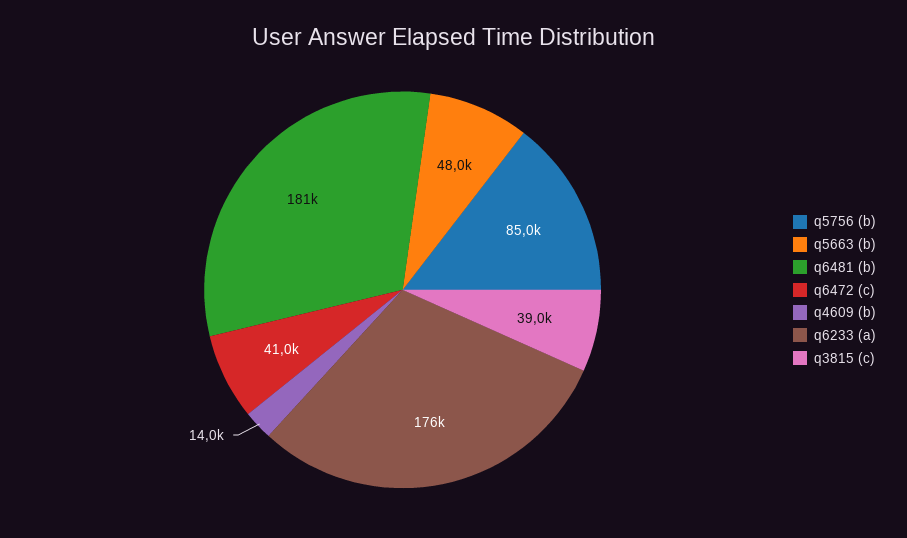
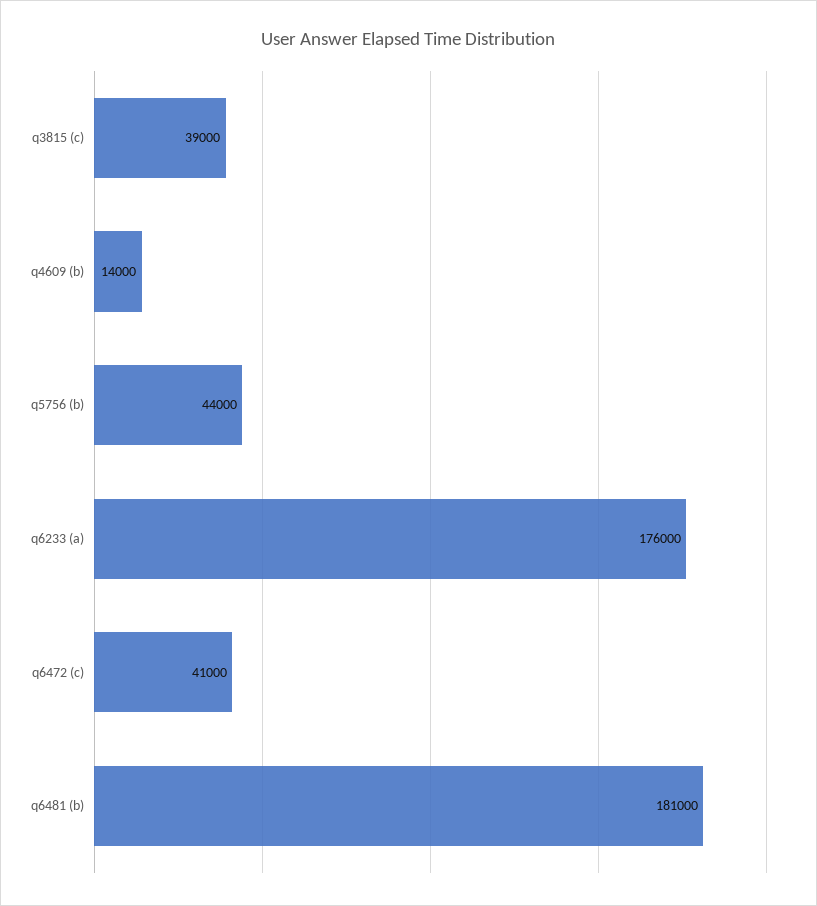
  {
-   "q5756 (b)": 85000,
+   "q5756 (b)": 44000,
-   "q5663 (b)": 48000,
    "q6481 (b)": 181000,
    "q6472 (c)": 41000,
    "q4609 (b)": 14000,
    "q6233 (a)": 176000,
    "q3815 (c)": 39000
  }

